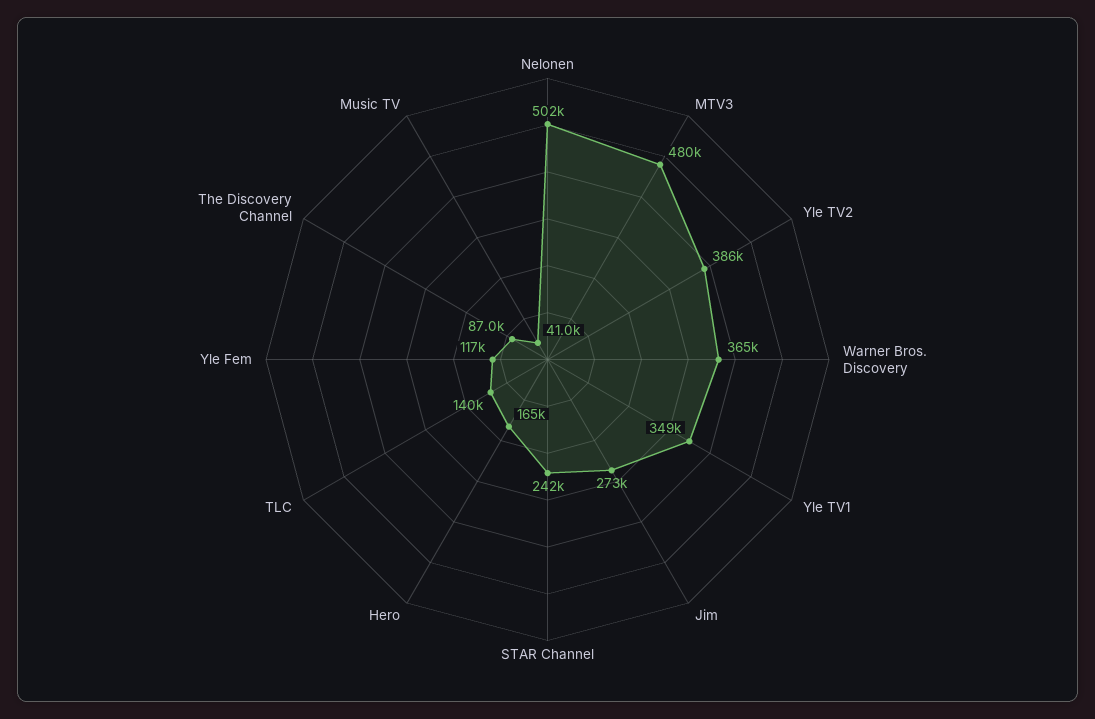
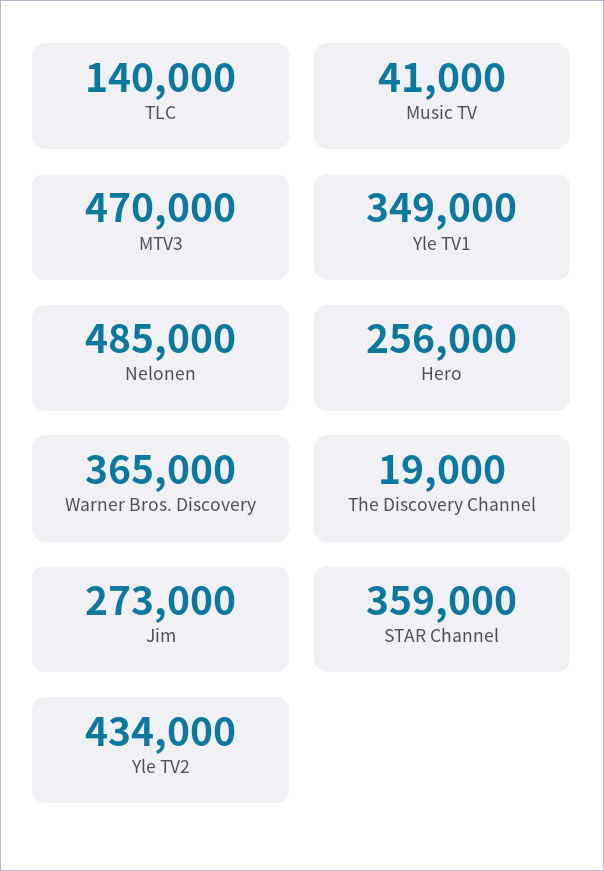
  {
-   "Nelonen": 502000,
+   "Nelonen": 485000,
-   "MTV3": 480000,
+   "MTV3": 470000,
-   "Yle TV2": 386000,
+   "Yle TV2": 434000,
    "Warner Bros. Discovery": 365000,
    "Yle TV1": 349000,
    "Jim": 273000,
-   "STAR Channel": 242000,
+   "STAR Channel": 359000,
-   "Hero": 165000,
+   "Hero": 256000,
    "TLC": 140000,
-   "Yle Fem": 117000,
-   "The Discovery Channel": 87000,
+   "The Discovery Channel": 19000,
    "Music TV": 41000
  }

